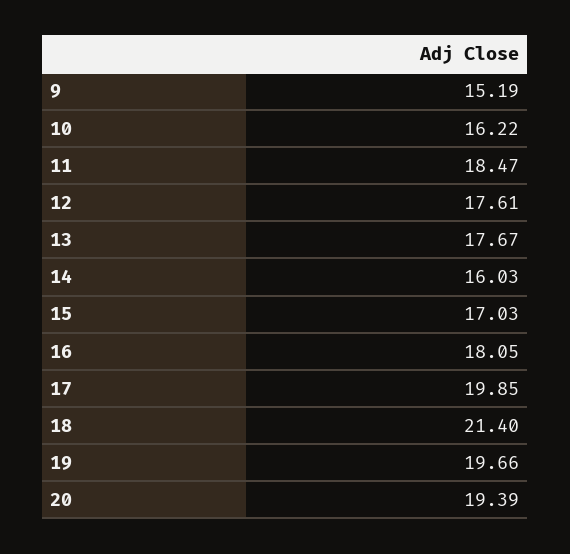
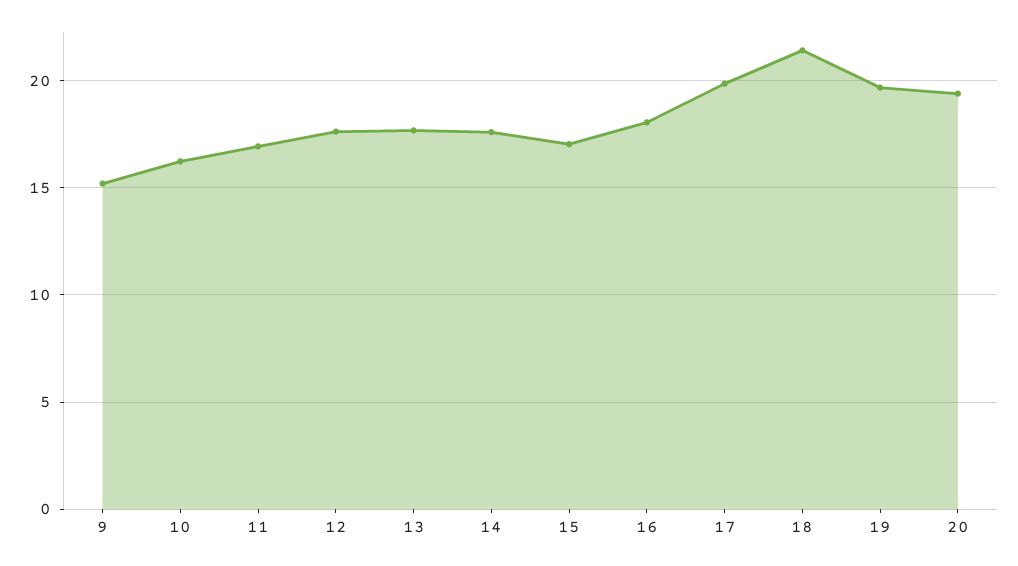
  {
    "9": 15.19,
    "10": 16.22,
-   "11": 18.47,
+   "11": 17,
    "12": 17.61,
    "13": 17.67,
-   "14": 16.03,
+   "14": 17.5,
    "15": 17.03,
    "16": 18.05,
    "17": 19.85,
    "18": 21.4,
    "19": 19.66,
    "20": 19.39
  }

